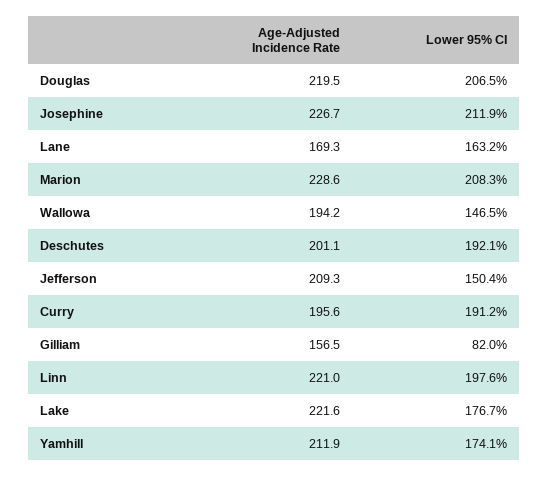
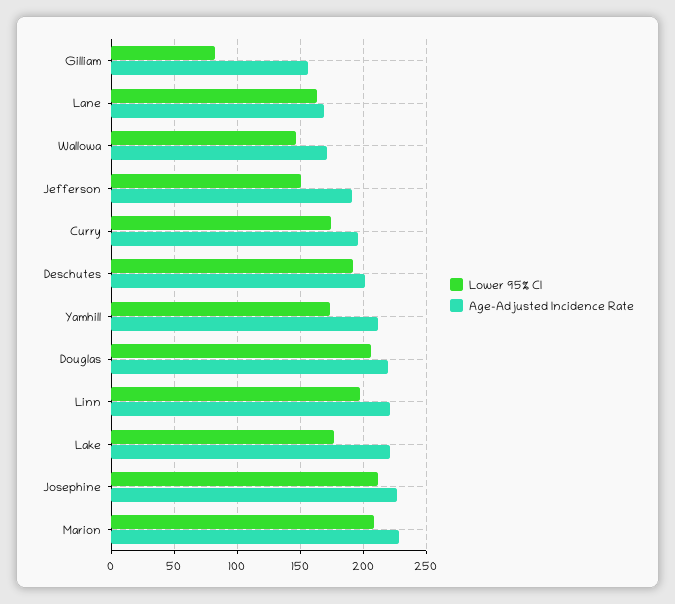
  {
    "Age-Adjusted Incidence Rate": {
      "Douglas": 219.5,
      "Josephine": 226.7,
      "Lane": 169.3,
      "Marion": 228.6,
-     "Wallowa": 194.2,
+     "Wallowa": 170,
      "Deschutes": 201.1,
-     "Jefferson": 209.3,
+     "Jefferson": 190,
      "Curry": 195.6,
      "Gilliam": 156.5,
      "Linn": 221,
      "Lake": 221.6,
      "Yamhill": 211.9
    },
    "Lower 95% CI": {
      "Douglas": 206.5,
      "Josephine": 211.9,
      "Lane": 163.2,
      "Marion": 208.3,
      "Wallowa": 146.5,
      "Deschutes": 192.1,
      "Jefferson": 150.4,
-     "Curry": 191.2,
+     "Curry": 175,
      "Gilliam": 82,
      "Linn": 197.6,
      "Lake": 176.7,
      "Yamhill": 174.1
    }
  }

